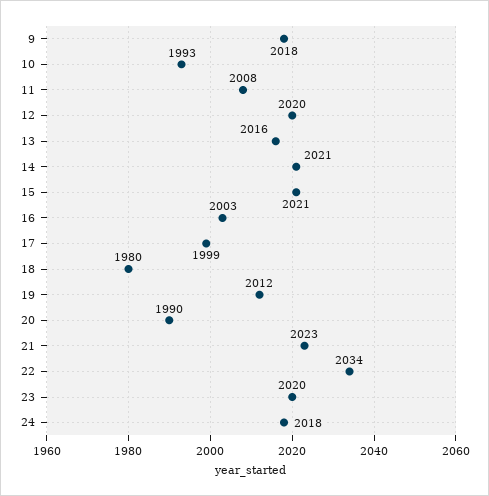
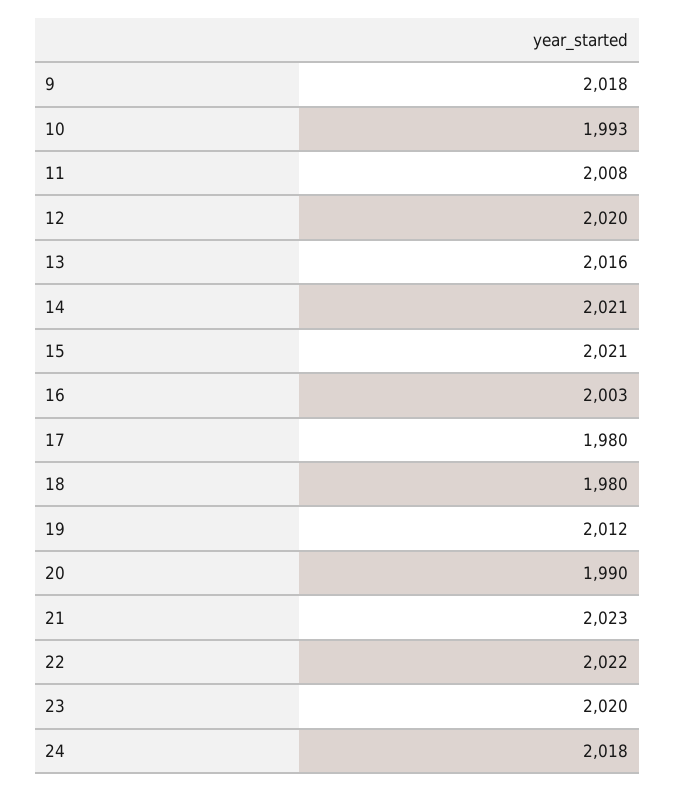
  {
    "9": 2018,
    "10": 1993,
    "11": 2008,
    "12": 2020,
    "13": 2016,
    "14": 2021,
    "15": 2021,
    "16": 2003,
-   "17": 1999,
+   "17": 1980,
    "18": 1980,
    "19": 2012,
    "20": 1990,
    "21": 2023,
-   "22": 2034,
+   "22": 2022,
    "23": 2020,
    "24": 2018
  }

